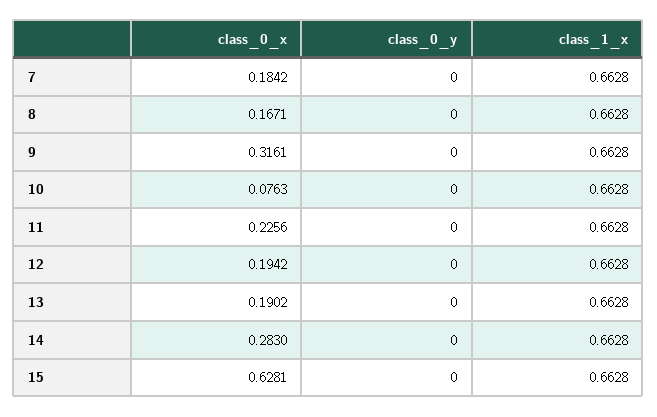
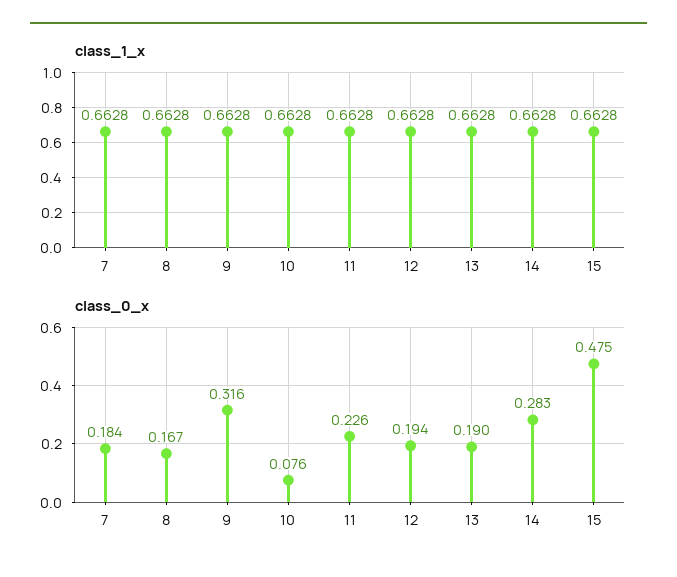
  {
    "class_0_x": {
      "7": 0.1842,
      "8": 0.1671,
      "9": 0.3161,
      "10": 0.0763,
      "11": 0.2256,
      "12": 0.1942,
      "13": 0.1902,
      "14": 0.283,
-     "15": 0.6281
+     "15": 0.475
    },
-   "class_0_y": {
-     "7": 0,
-     "8": 0,
-     "9": 0,
-     "10": 0,
-     "11": 0,
-     "12": 0,
-     "13": 0,
-     "14": 0,
-     "15": 0
-   },
    "class_1_x": {
      "7": 0.6628,
      "8": 0.6628,
      "9": 0.6628,
      "10": 0.6628,
      "11": 0.6628,
      "12": 0.6628,
      "13": 0.6628,
      "14": 0.6628,
      "15": 0.6628
    }
  }

